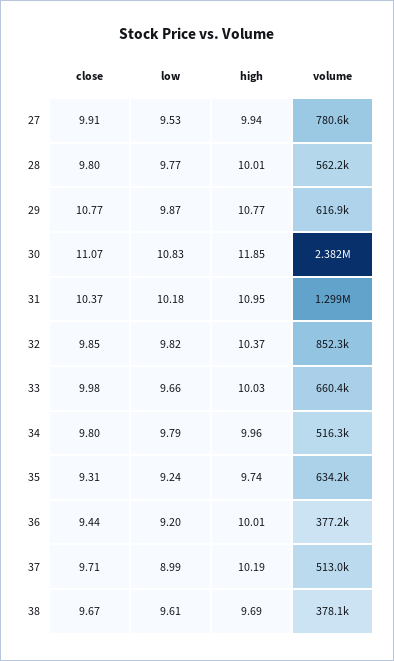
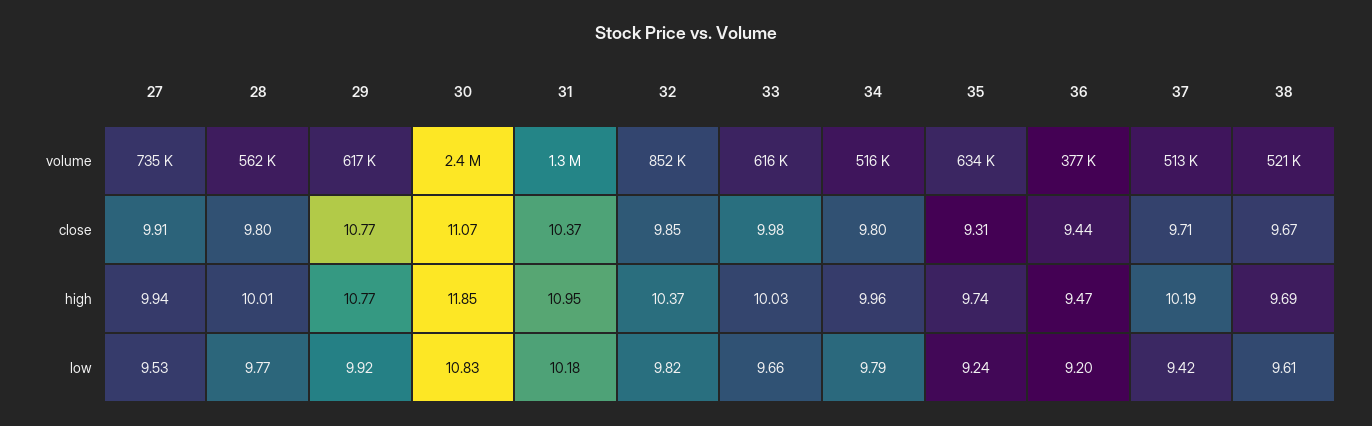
  {
    "close": {
      "27": 9.91,
      "28": 9.8,
      "29": 10.77,
      "30": 11.07,
      "31": 10.37,
      "32": 9.85,
      "33": 9.98,
      "34": 9.8,
      "35": 9.31,
      "36": 9.44,
      "37": 9.71,
      "38": 9.67
    },
    "low": {
      "27": 9.53,
      "28": 9.77,
-     "29": 9.87,
+     "29": 9.92,
      "30": 10.83,
      "31": 10.18,
      "32": 9.82,
      "33": 9.66,
      "34": 9.79,
      "35": 9.24,
      "36": 9.2,
-     "37": 8.99,
+     "37": 9.42,
      "38": 9.61
    },
    "high": {
      "27": 9.94,
      "28": 10.01,
      "29": 10.77,
      "30": 11.85,
      "31": 10.95,
      "32": 10.37,
      "33": 10.03,
      "34": 9.96,
      "35": 9.74,
-     "36": 10.01,
+     "36": 9.47,
      "37": 10.19,
      "38": 9.69
    },
    "volume": {
-     "27": 780600,
+     "27": 735000,
      "28": 562200,
      "29": 616900,
      "30": 2382000,
      "31": 1299000,
      "32": 852300,
-     "33": 660400,
+     "33": 616000,
      "34": 516300,
      "35": 634200,
      "36": 377200,
      "37": 513000,
-     "38": 378100
+     "38": 521000
    }
  }

